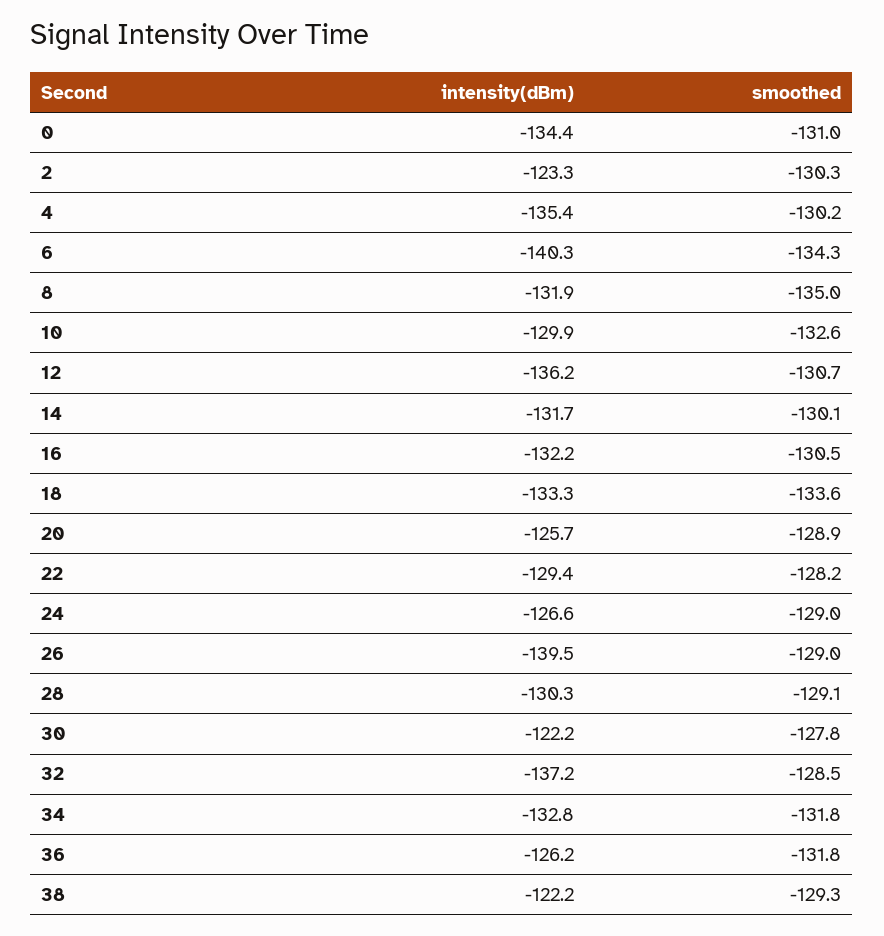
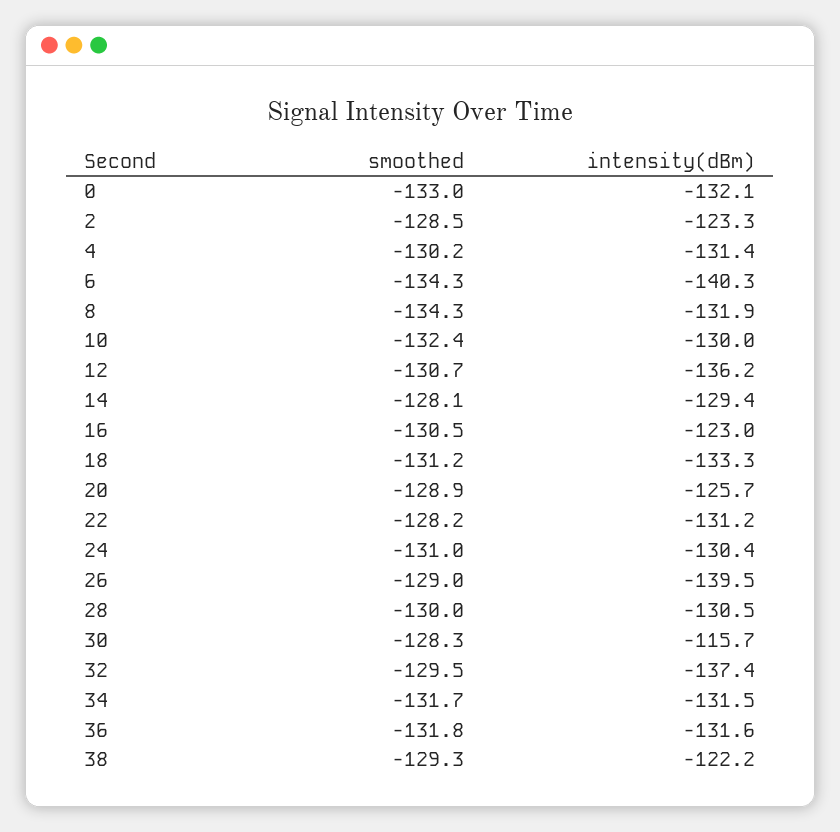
  {
    "intensity(dBm)": {
-     "0": -134.4,
+     "0": -132.1,
      "2": -123.3,
-     "4": -135.4,
+     "4": -131.4,
      "6": -140.3,
      "8": -131.9,
-     "10": -129.9,
+     "10": -130,
      "12": -136.2,
-     "14": -131.7,
+     "14": -129.4,
-     "16": -132.2,
+     "16": -123,
      "18": -133.3,
      "20": -125.7,
-     "22": -129.4,
+     "22": -131.2,
-     "24": -126.6,
+     "24": -130.4,
      "26": -139.5,
-     "28": -130.3,
+     "28": -130.5,
-     "30": -122.2,
+     "30": -115.7,
-     "32": -137.2,
+     "32": -137.4,
-     "34": -132.8,
+     "34": -131.5,
-     "36": -126.2,
+     "36": -131.6,
      "38": -122.2
    },
    "smoothed": {
-     "0": -131,
+     "0": -133,
-     "2": -130.3,
+     "2": -128.5,
      "4": -130.2,
      "6": -134.3,
-     "8": -135,
+     "8": -134.3,
-     "10": -132.6,
+     "10": -132.4,
      "12": -130.7,
-     "14": -130.1,
+     "14": -128.1,
      "16": -130.5,
-     "18": -133.6,
+     "18": -131.2,
      "20": -128.9,
      "22": -128.2,
-     "24": -129,
+     "24": -131,
      "26": -129,
-     "28": -129.1,
+     "28": -130,
-     "30": -127.8,
+     "30": -128.3,
-     "32": -128.5,
+     "32": -129.5,
-     "34": -131.8,
+     "34": -131.7,
      "36": -131.8,
      "38": -129.3
    }
  }

